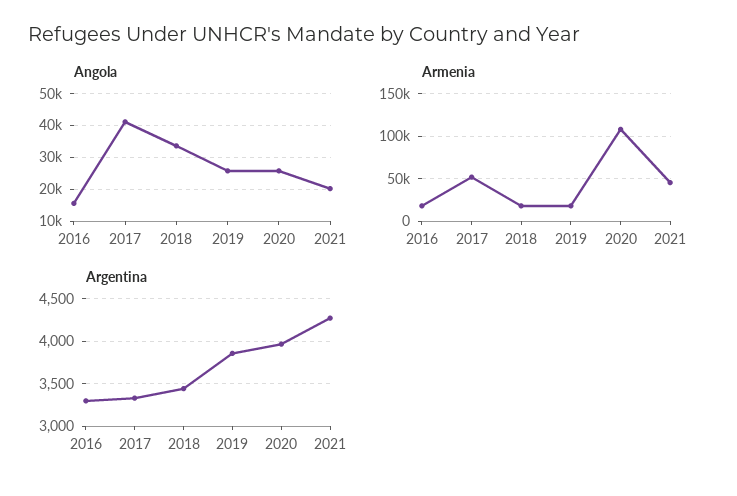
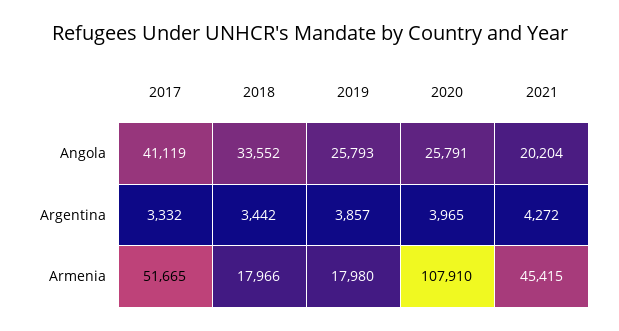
  {
    "Angola": {
-     "2016": 16000,
      "2017": 41119,
      "2018": 33552,
      "2019": 25793,
      "2020": 25791,
      "2021": 20204
    },
    "Armenia": {
-     "2016": 20000,
      "2017": 51665,
      "2018": 17966,
      "2019": 17980,
      "2020": 107910,
      "2021": 45415
    },
    "Argentina": {
-     "2016": 3300,
      "2017": 3332,
      "2018": 3442,
      "2019": 3857,
      "2020": 3965,
      "2021": 4272
    }
  }

